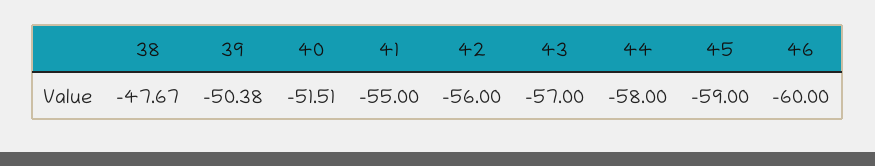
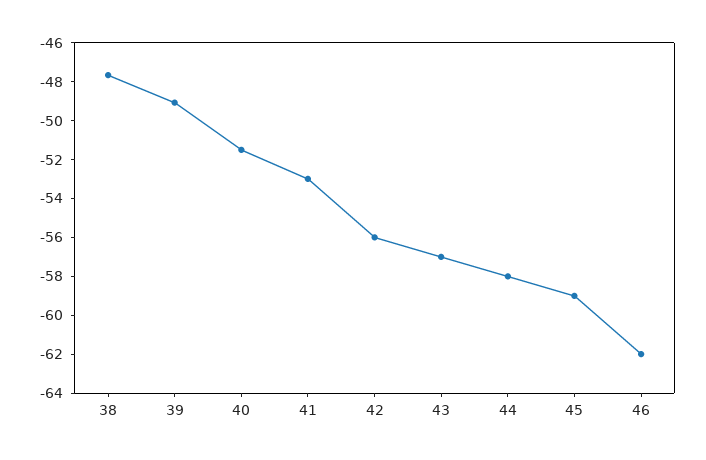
  {
    "38": -47.67,
-   "39": -50.38,
+   "39": -49,
    "40": -51.51,
-   "41": -55,
+   "41": -53,
    "42": -56,
    "43": -57,
    "44": -58,
    "45": -59,
-   "46": -60
+   "46": -62
  }

